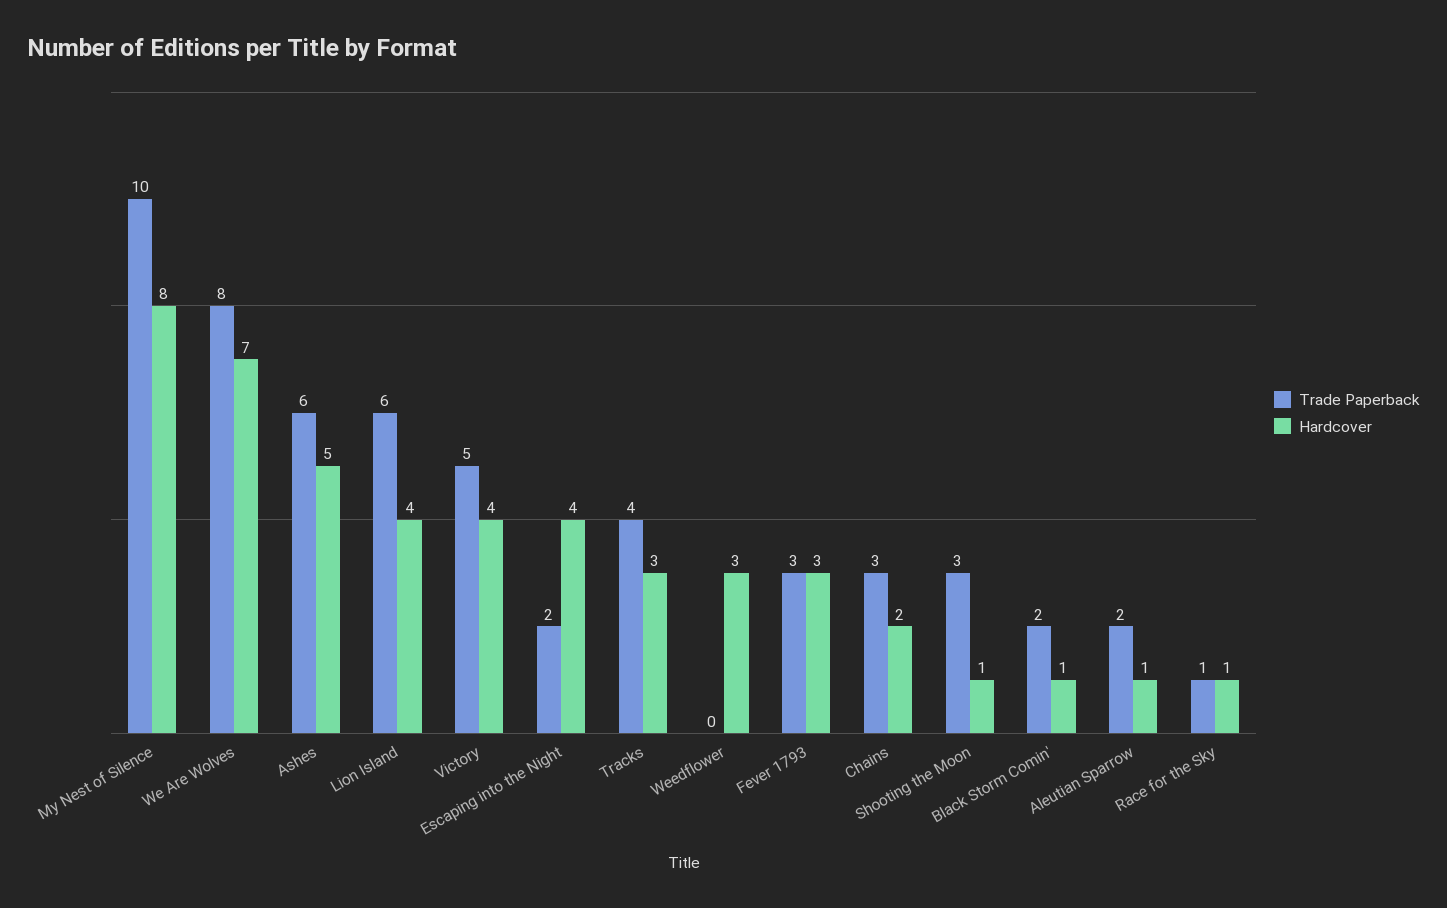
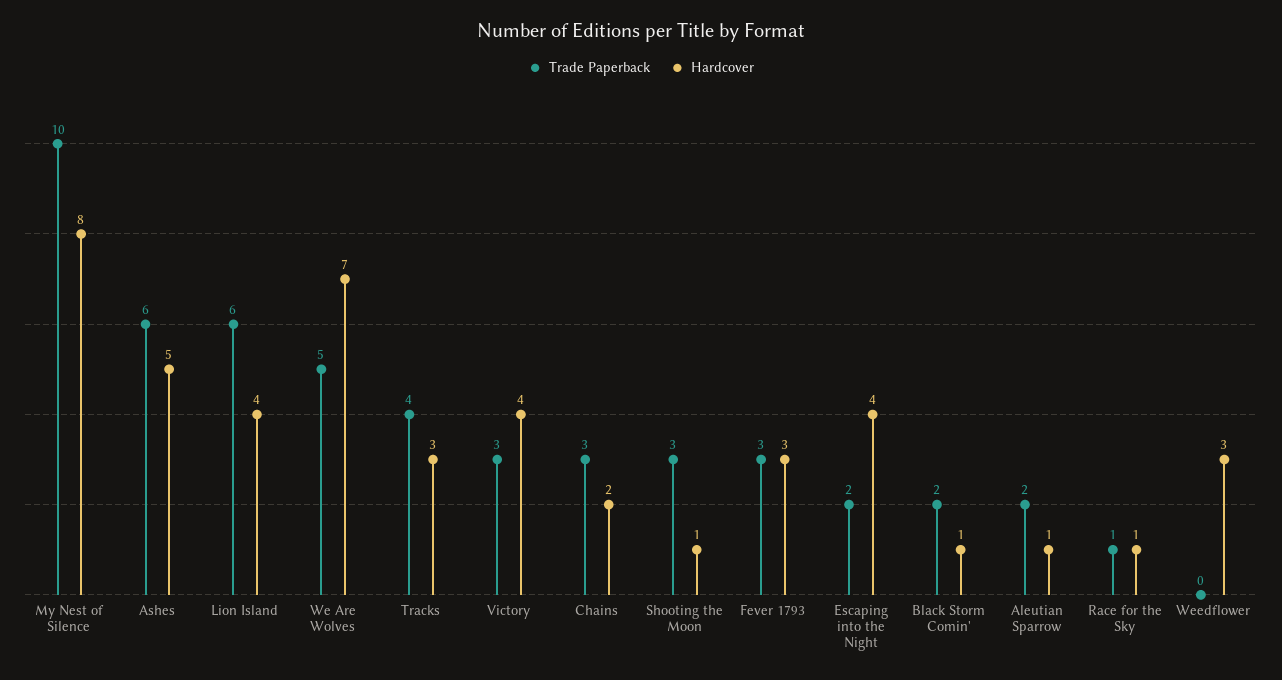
  {
    "Trade Paperback": {
      "My Nest of Silence": 10,
-     "We Are Wolves": 8,
+     "We Are Wolves": 5,
      "Ashes": 6,
      "Lion Island": 6,
-     "Victory": 5,
+     "Victory": 3,
      "Escaping into the Night": 2,
      "Tracks": 4,
      "Weedflower": 0,
      "Fever 1793": 3,
      "Chains": 3,
      "Shooting the Moon": 3,
      "Black Storm Comin'": 2,
      "Aleutian Sparrow": 2,
      "Race for the Sky": 1
    },
    "Hardcover": {
      "My Nest of Silence": 8,
      "We Are Wolves": 7,
      "Ashes": 5,
      "Lion Island": 4,
      "Victory": 4,
      "Escaping into the Night": 4,
      "Tracks": 3,
      "Weedflower": 3,
      "Fever 1793": 3,
      "Chains": 2,
      "Shooting the Moon": 1,
      "Black Storm Comin'": 1,
      "Aleutian Sparrow": 1,
      "Race for the Sky": 1
    }
  }

